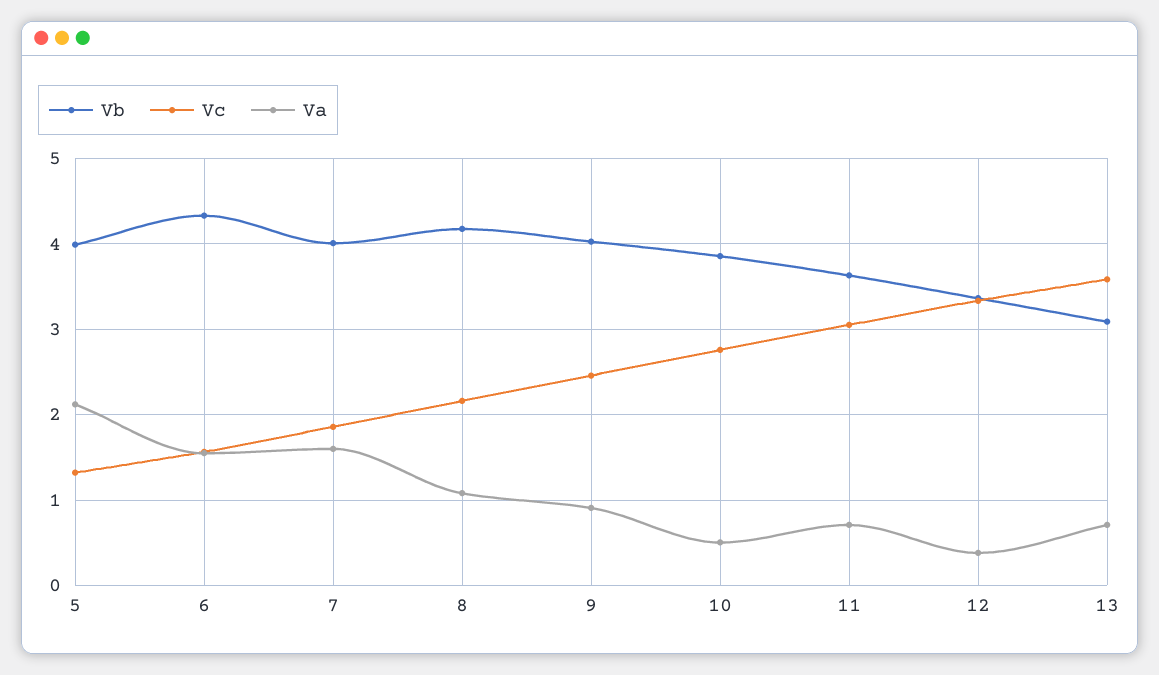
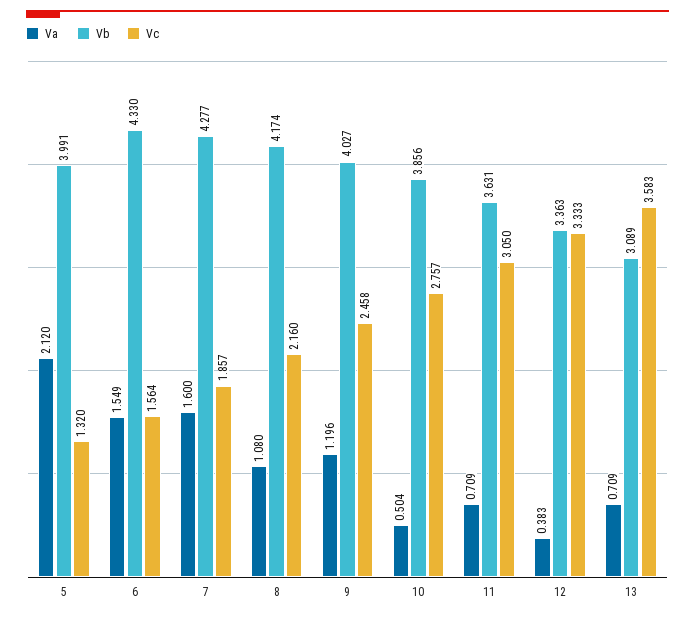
  {
    "Vb": {
      "5": 3.991,
      "6": 4.33,
-     "7": 4,
+     "7": 4.277,
      "8": 4.174,
      "9": 4.027,
      "10": 3.856,
      "11": 3.631,
      "12": 3.363,
      "13": 3.089
    },
    "Vc": {
      "5": 1.32,
      "6": 1.564,
      "7": 1.857,
      "8": 2.16,
      "9": 2.458,
      "10": 2.757,
      "11": 3.05,
      "12": 3.333,
      "13": 3.583
    },
    "Va": {
      "5": 2.12,
      "6": 1.549,
      "7": 1.6,
      "8": 1.08,
-     "9": 0.9,
+     "9": 1.196,
      "10": 0.504,
      "11": 0.709,
      "12": 0.383,
      "13": 0.709
    }
  }

